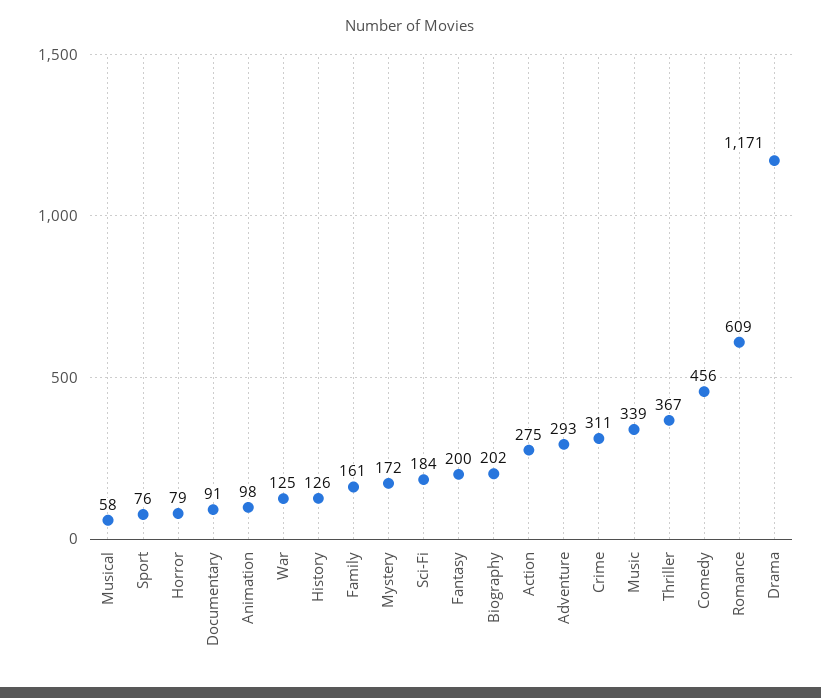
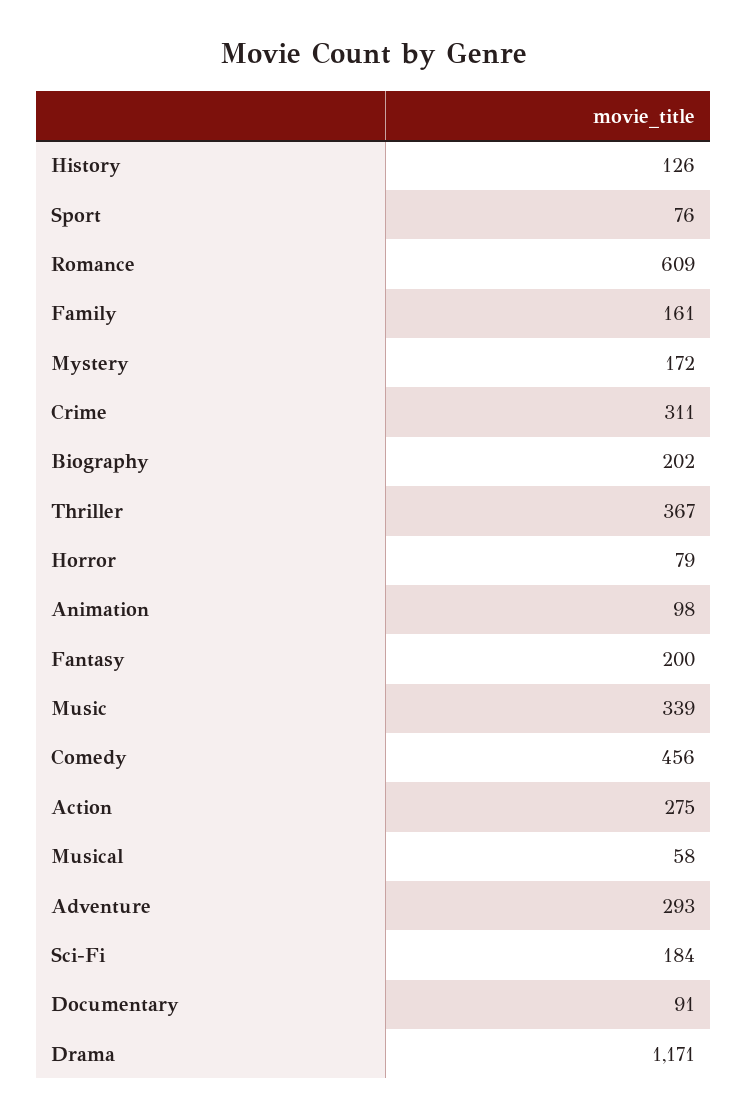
  {
    "Musical": 58,
    "Sport": 76,
    "Horror": 79,
    "Documentary": 91,
    "Animation": 98,
-   "War": 125,
    "History": 126,
    "Family": 161,
    "Mystery": 172,
    "Sci-Fi": 184,
    "Fantasy": 200,
    "Biography": 202,
    "Action": 275,
    "Adventure": 293,
    "Crime": 311,
    "Music": 339,
    "Thriller": 367,
    "Comedy": 456,
    "Romance": 609,
    "Drama": 1171
  }

